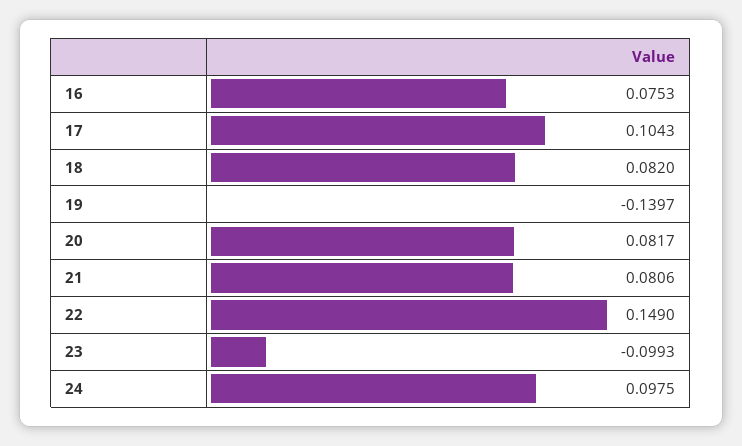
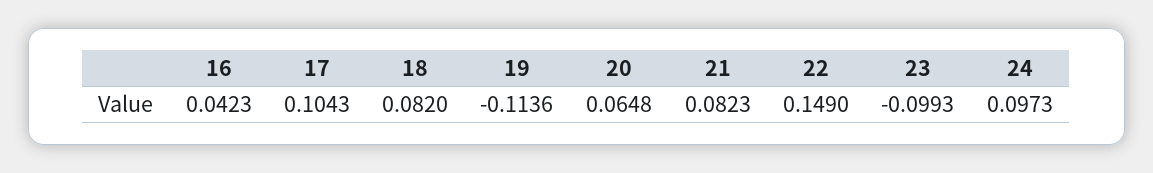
  {
-   "16": 0.0753,
+   "16": 0.0423,
    "17": 0.1043,
    "18": 0.082,
-   "19": -0.1397,
+   "19": -0.1136,
-   "20": 0.0817,
+   "20": 0.0648,
-   "21": 0.0806,
+   "21": 0.0823,
    "22": 0.149,
    "23": -0.0993,
-   "24": 0.0975
+   "24": 0.0973
  }

